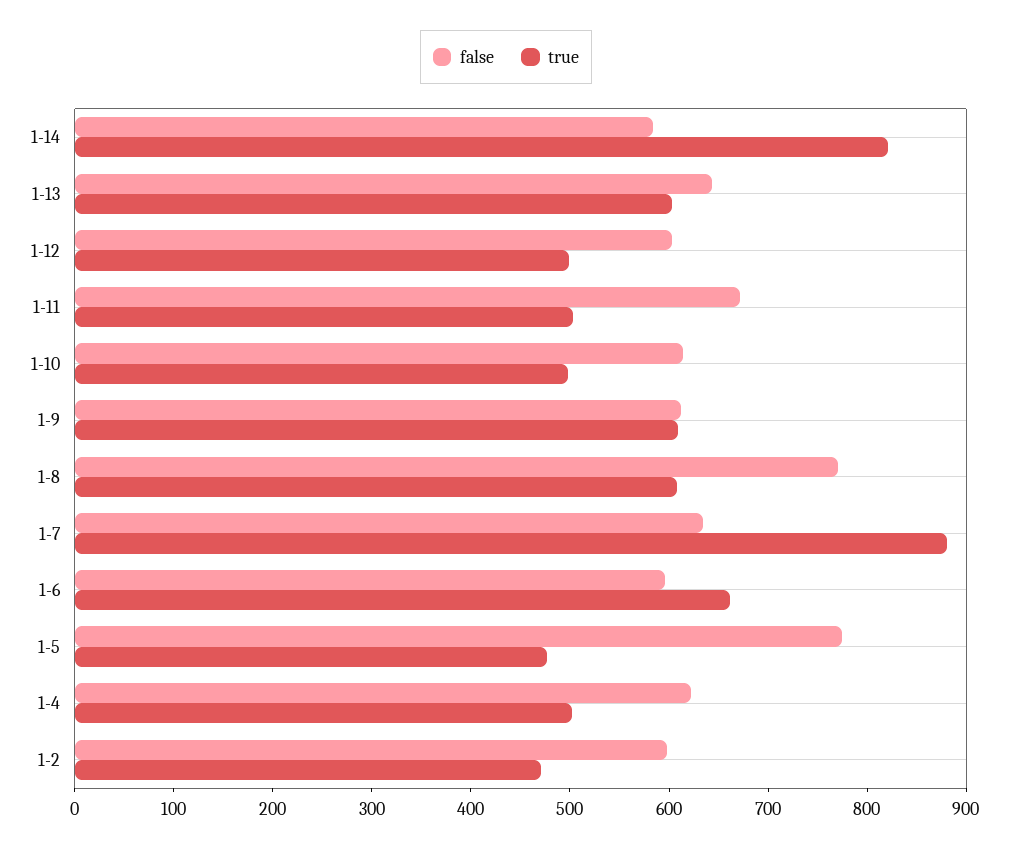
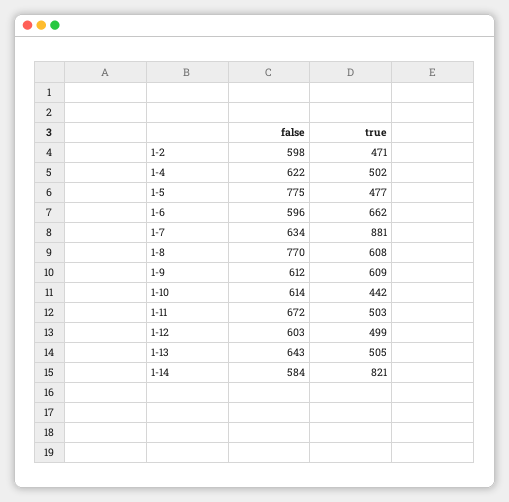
  {
    "false": {
      "1-14": 584,
      "1-13": 643,
      "1-12": 603,
      "1-11": 672,
      "1-10": 614,
      "1-9": 612,
      "1-8": 770,
      "1-7": 634,
      "1-6": 596,
      "1-5": 775,
      "1-4": 622,
      "1-2": 598
    },
    "true": {
      "1-14": 821,
-     "1-13": 600,
+     "1-13": 505,
      "1-12": 499,
      "1-11": 503,
-     "1-10": 500,
+     "1-10": 442,
      "1-9": 609,
      "1-8": 608,
      "1-7": 881,
      "1-6": 662,
      "1-5": 477,
      "1-4": 502,
      "1-2": 471
    }
  }

